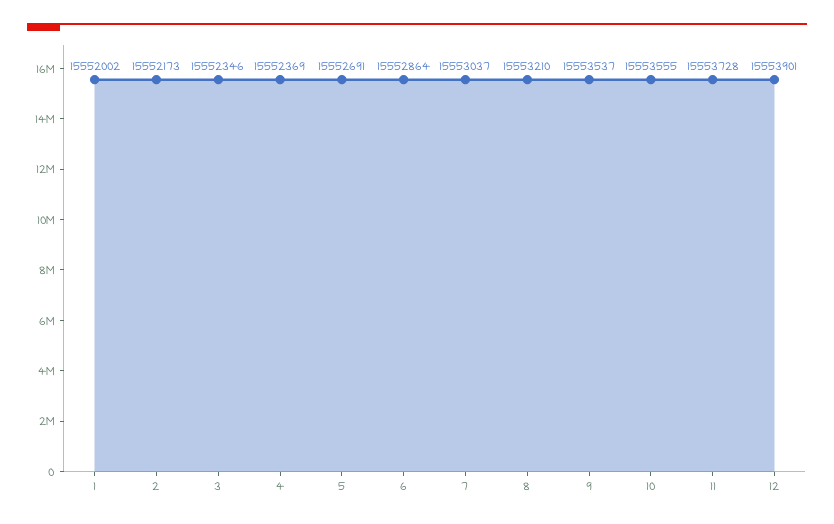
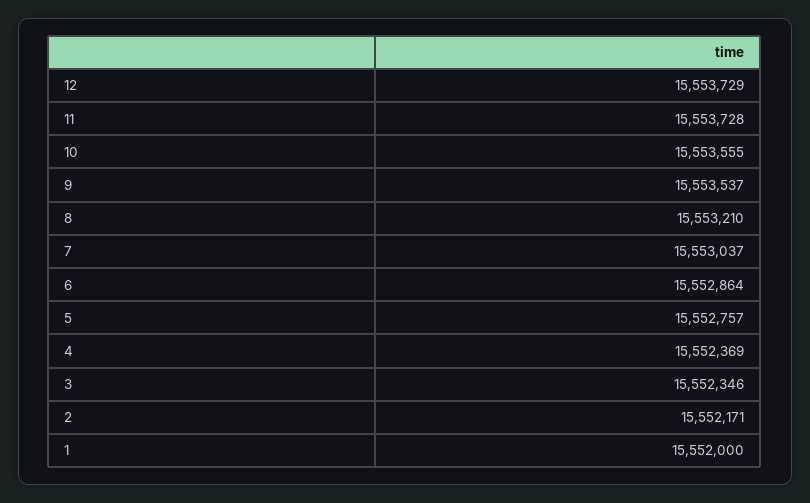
  {
-   "1": 15552002,
+   "1": 15552000,
-   "2": 15552173,
+   "2": 15552171,
    "3": 15552346,
    "4": 15552369,
-   "5": 15552691,
+   "5": 15552757,
    "6": 15552864,
    "7": 15553037,
    "8": 15553210,
    "9": 15553537,
    "10": 15553555,
    "11": 15553728,
-   "12": 15553901
+   "12": 15553729
  }

